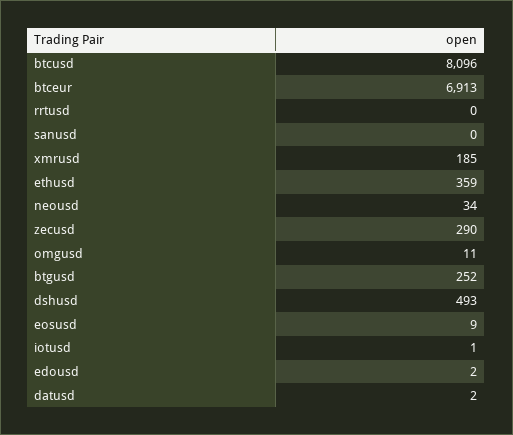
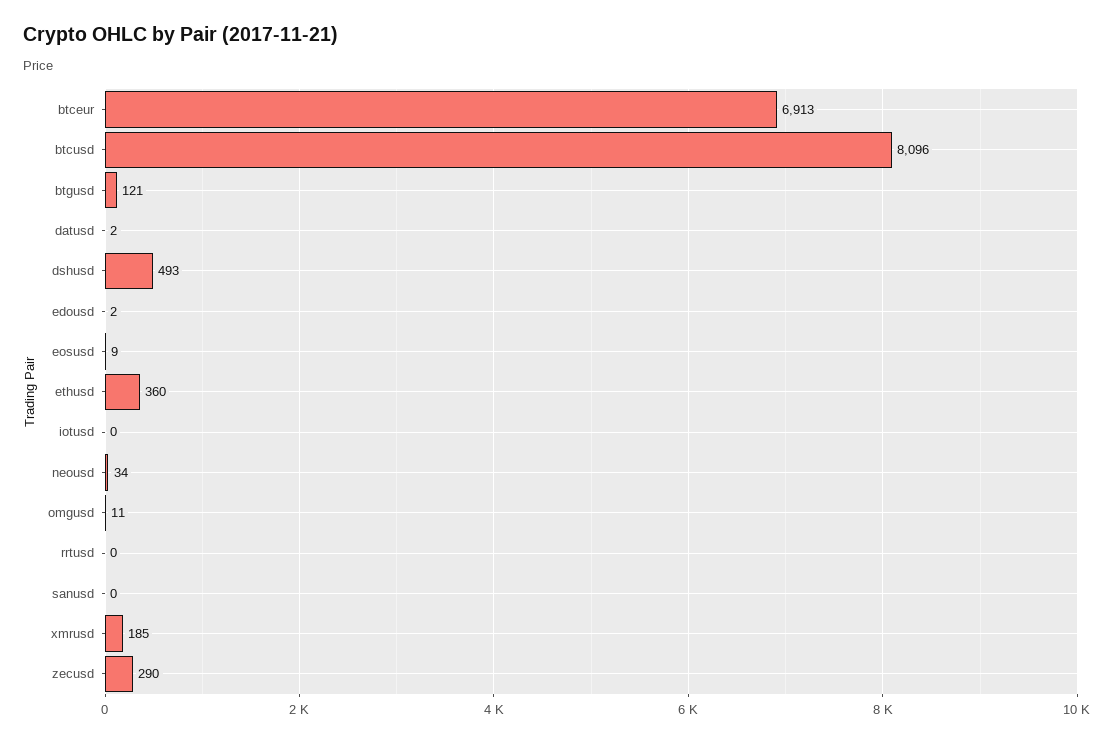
  {
    "btcusd": 8096,
    "btceur": 6913,
    "rrtusd": 0,
    "sanusd": 0,
    "xmrusd": 185,
-   "ethusd": 359,
+   "ethusd": 360,
    "neousd": 34,
    "zecusd": 290,
    "omgusd": 11,
-   "btgusd": 252,
+   "btgusd": 121,
    "dshusd": 493,
    "eosusd": 9,
-   "iotusd": 1,
+   "iotusd": 0,
    "edousd": 2,
    "datusd": 2
  }

